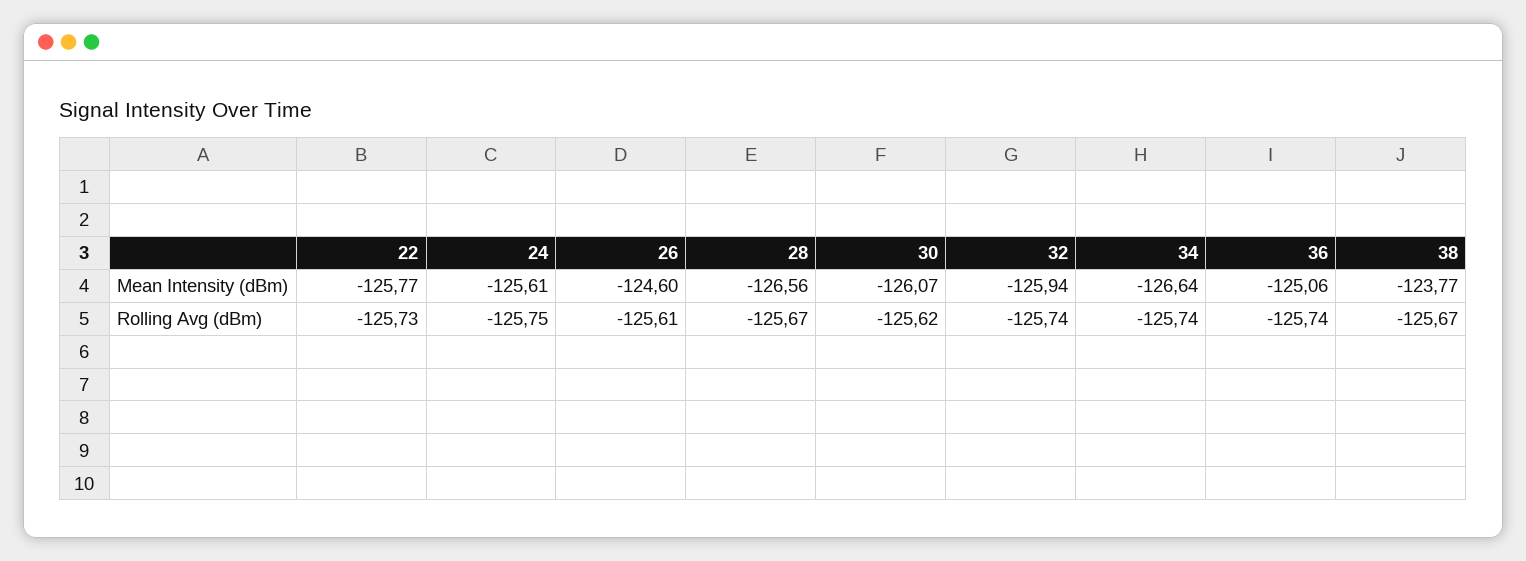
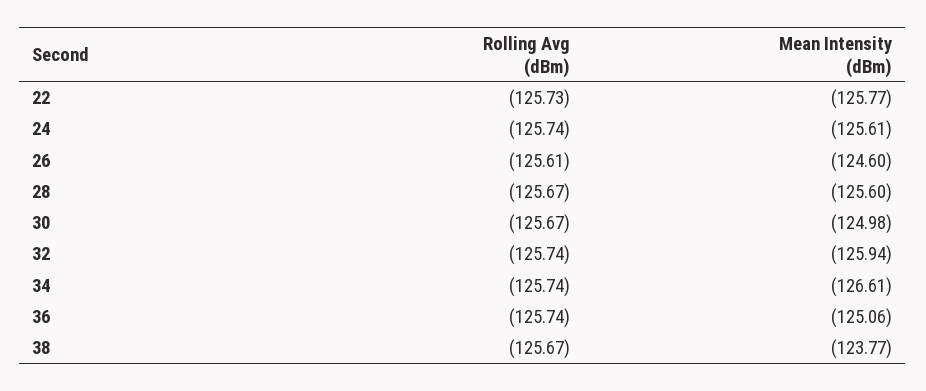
  {
    "22": {
      "Mean Intensity (dBm)": -125.77,
      "Rolling Avg (dBm)": -125.73
    },
    "24": {
      "Mean Intensity (dBm)": -125.61,
-     "Rolling Avg (dBm)": -125.75
+     "Rolling Avg (dBm)": -125.74
    },
    "26": {
      "Mean Intensity (dBm)": -124.6,
      "Rolling Avg (dBm)": -125.61
    },
    "28": {
-     "Mean Intensity (dBm)": -126.56,
+     "Mean Intensity (dBm)": -125.6,
      "Rolling Avg (dBm)": -125.67
    },
    "30": {
-     "Mean Intensity (dBm)": -126.07,
+     "Mean Intensity (dBm)": -124.98,
-     "Rolling Avg (dBm)": -125.62
+     "Rolling Avg (dBm)": -125.67
    },
    "32": {
      "Mean Intensity (dBm)": -125.94,
      "Rolling Avg (dBm)": -125.74
    },
    "34": {
-     "Mean Intensity (dBm)": -126.64,
+     "Mean Intensity (dBm)": -126.61,
      "Rolling Avg (dBm)": -125.74
    },
    "36": {
      "Mean Intensity (dBm)": -125.06,
      "Rolling Avg (dBm)": -125.74
    },
    "38": {
      "Mean Intensity (dBm)": -123.77,
      "Rolling Avg (dBm)": -125.67
    }
  }

